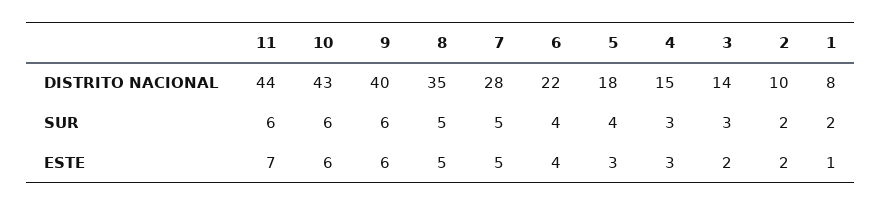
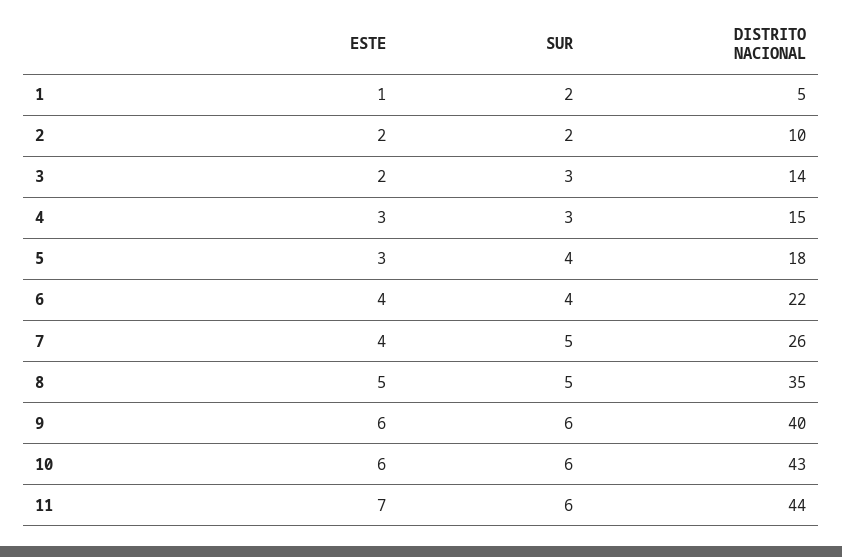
  {
    "11": {
      "DISTRITO NACIONAL": 44,
      "SUR": 6,
      "ESTE": 7
    },
    "10": {
      "DISTRITO NACIONAL": 43,
      "SUR": 6,
      "ESTE": 6
    },
    "9": {
      "DISTRITO NACIONAL": 40,
      "SUR": 6,
      "ESTE": 6
    },
    "8": {
      "DISTRITO NACIONAL": 35,
      "SUR": 5,
      "ESTE": 5
    },
    "7": {
-     "DISTRITO NACIONAL": 28,
+     "DISTRITO NACIONAL": 26,
      "SUR": 5,
-     "ESTE": 5
+     "ESTE": 4
    },
    "6": {
      "DISTRITO NACIONAL": 22,
      "SUR": 4,
      "ESTE": 4
    },
    "5": {
      "DISTRITO NACIONAL": 18,
      "SUR": 4,
      "ESTE": 3
    },
    "4": {
      "DISTRITO NACIONAL": 15,
      "SUR": 3,
      "ESTE": 3
    },
    "3": {
      "DISTRITO NACIONAL": 14,
      "SUR": 3,
      "ESTE": 2
    },
    "2": {
      "DISTRITO NACIONAL": 10,
      "SUR": 2,
      "ESTE": 2
    },
    "1": {
-     "DISTRITO NACIONAL": 8,
+     "DISTRITO NACIONAL": 5,
      "SUR": 2,
      "ESTE": 1
    }
  }

